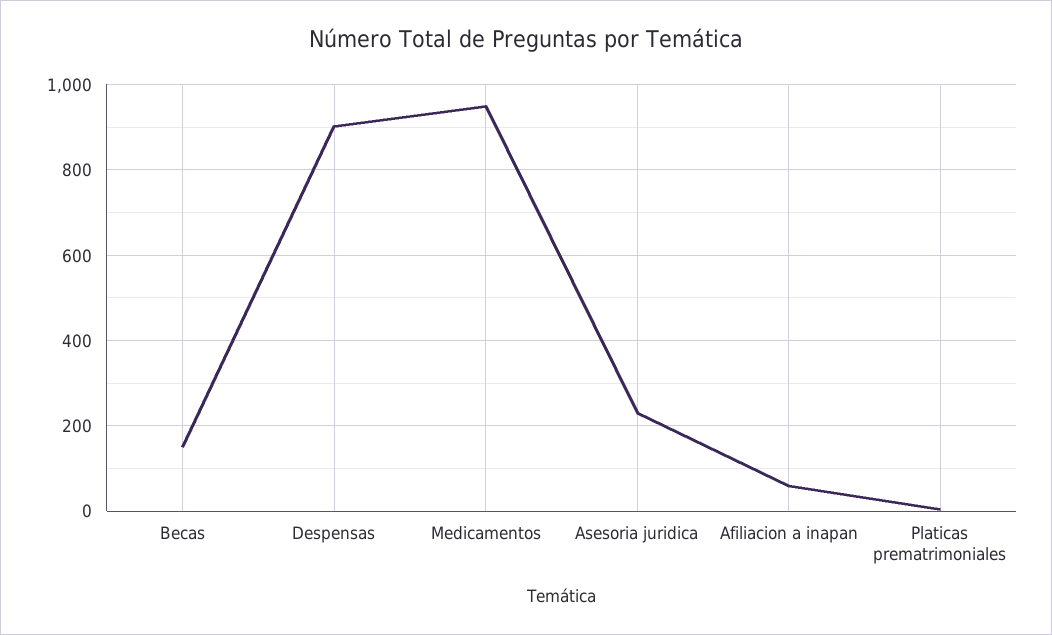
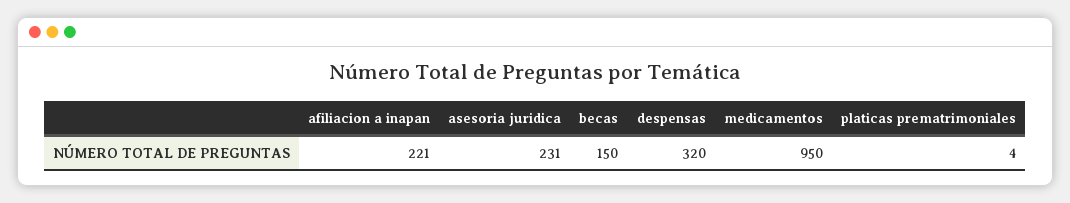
  {
    "Becas": 150,
-   "Despensas": 900,
+   "Despensas": 320,
    "Medicamentos": 950,
    "Asesoria juridica": 231,
-   "Afiliacion a inapan": 60,
+   "Afiliacion a inapan": 221,
    "Platicas prematrimoniales": 4
  }

